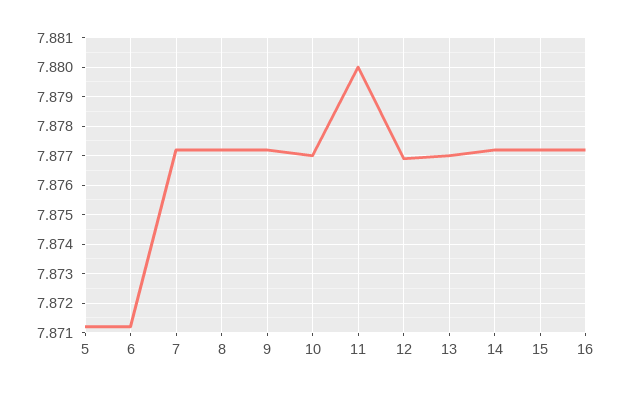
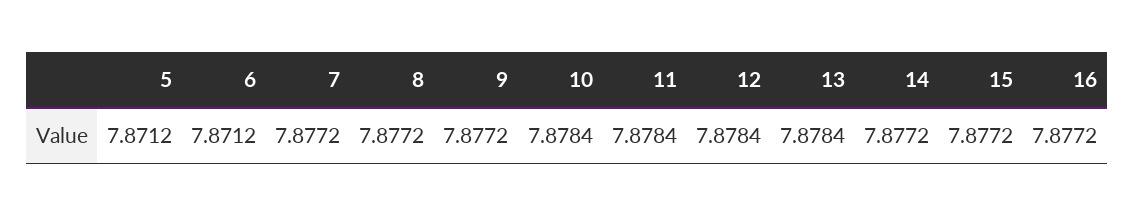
  {
    "5": 7.8712,
    "6": 7.8712,
    "7": 7.8772,
    "8": 7.8772,
    "9": 7.8772,
-   "10": 7.877,
+   "10": 7.8784,
-   "11": 7.88,
+   "11": 7.8784,
-   "12": 7.877,
+   "12": 7.8784,
-   "13": 7.877,
+   "13": 7.8784,
    "14": 7.8772,
    "15": 7.8772,
    "16": 7.8772
  }

